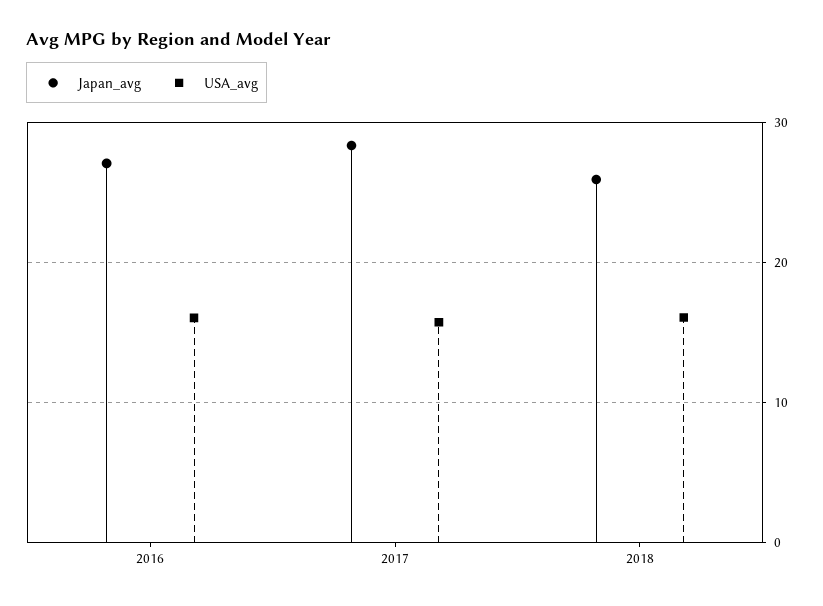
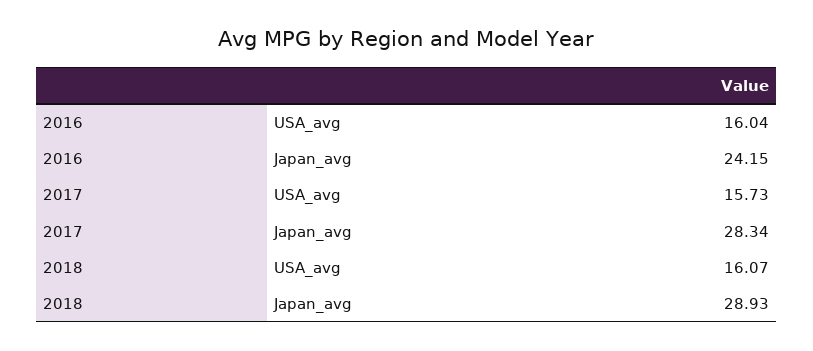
  {
    "Japan_avg": {
-     "2016": 27,
+     "2016": 24.15,
      "2017": 28.34,
-     "2018": 26
+     "2018": 28.93
    },
    "USA_avg": {
      "2016": 16.04,
      "2017": 15.73,
      "2018": 16.07
    }
  }

